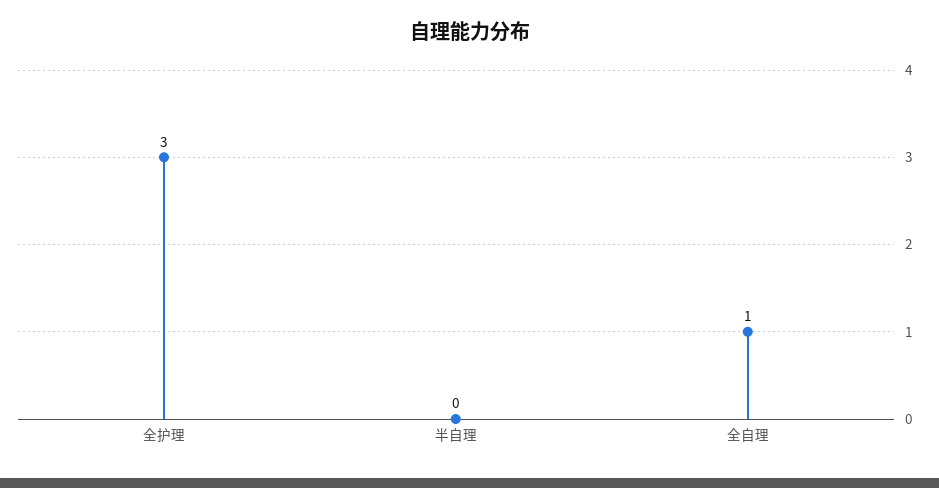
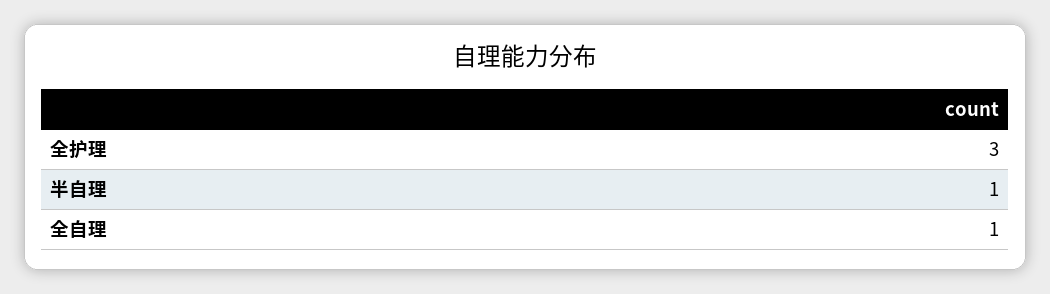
  {
    "全护理": 3,
-   "半自理": 0,
+   "半自理": 1,
    "全自理": 1
  }

